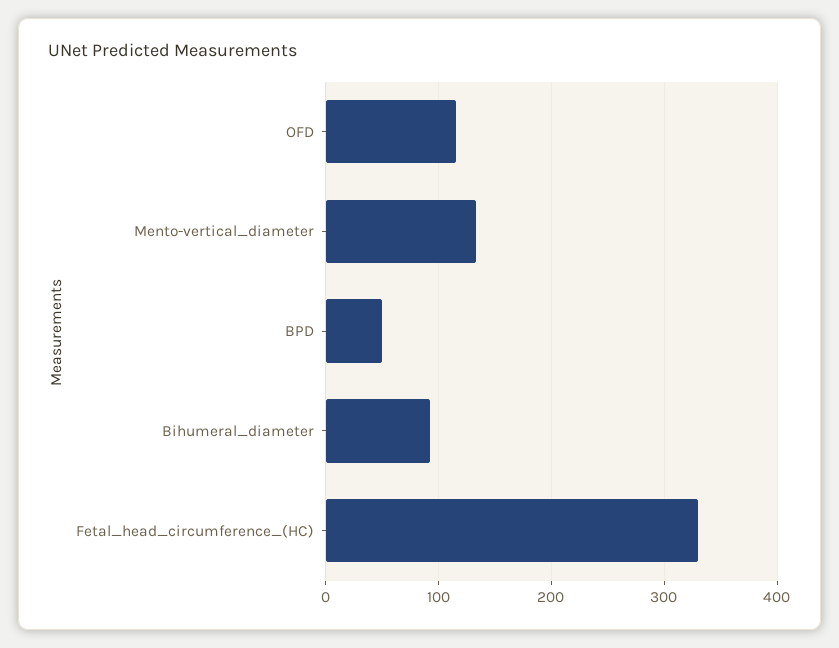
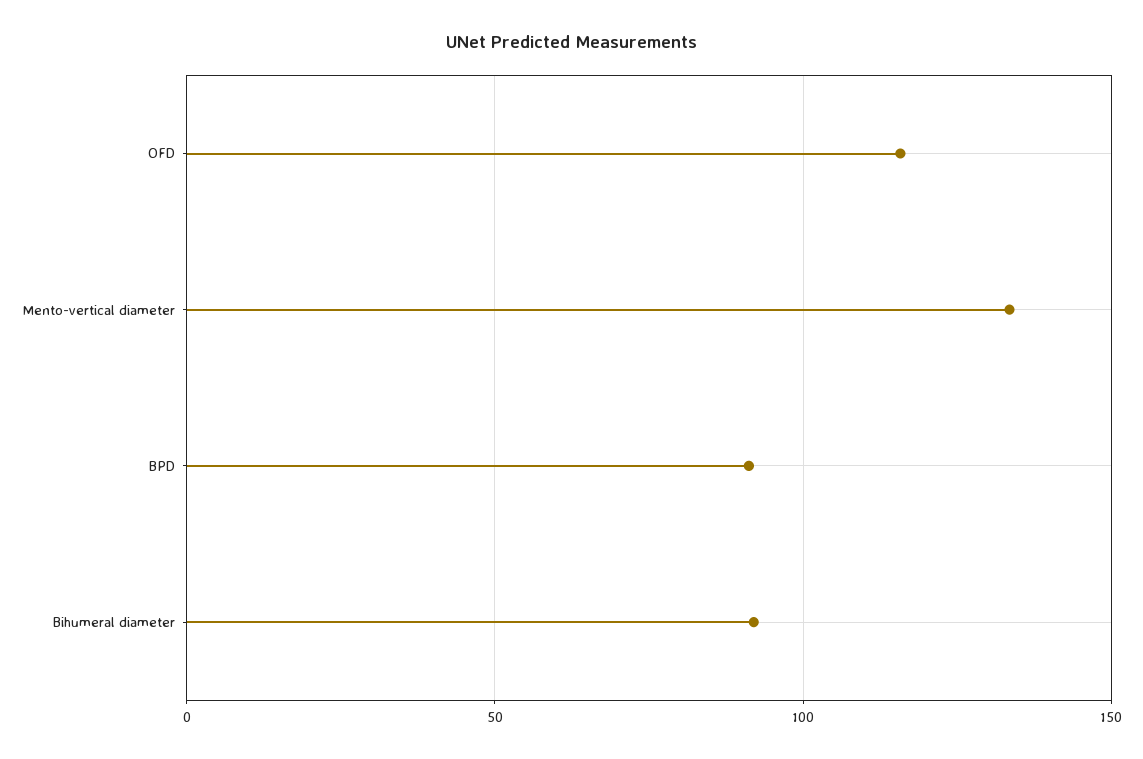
  {
    "OFD": 115,
    "Mento-vertical_diameter": 135,
-   "BPD": 50,
+   "BPD": 90,
-   "Bihumeral_diameter": 90,
+   "Bihumeral_diameter": 90
-   "Fetal_head_circumference_(HC)": 330
  }

